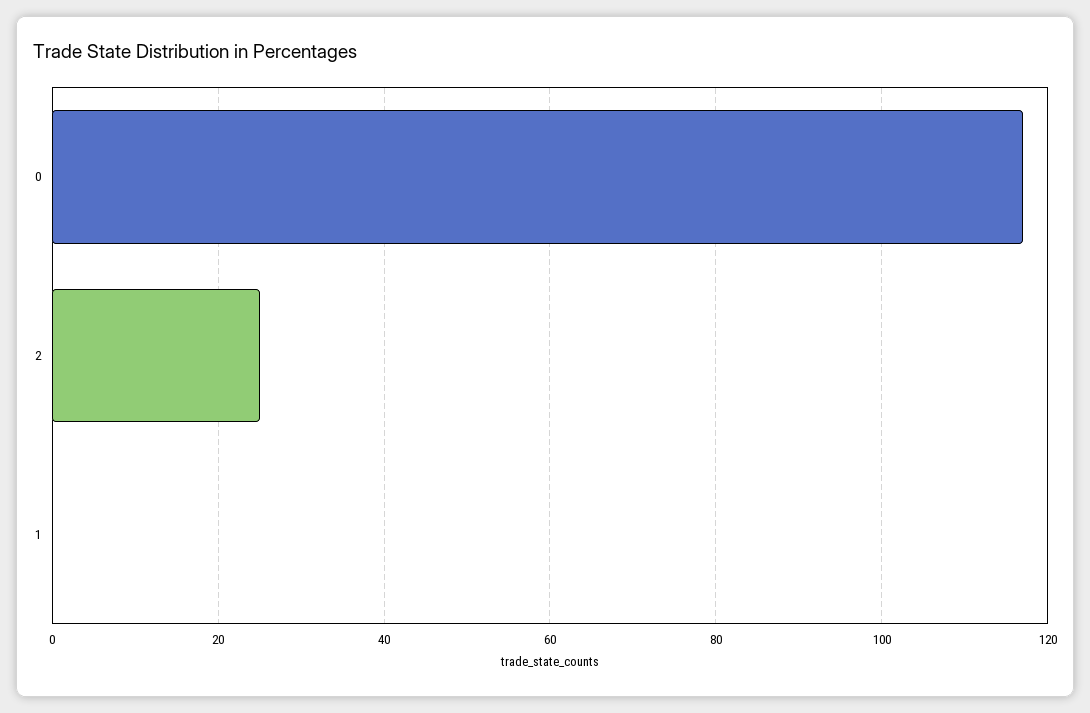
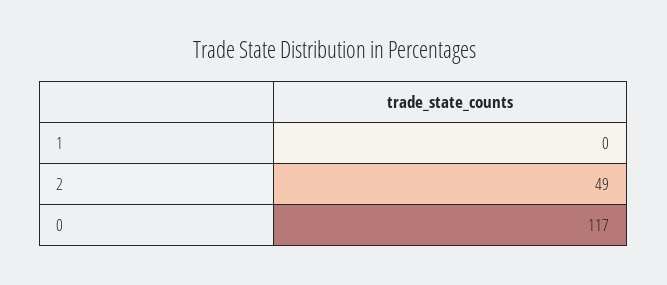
  {
    "0": 117,
-   "2": 25,
+   "2": 49,
    "1": 0
  }

